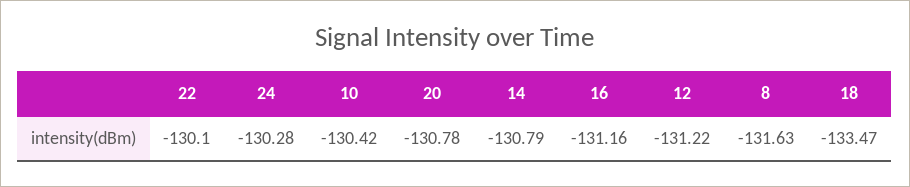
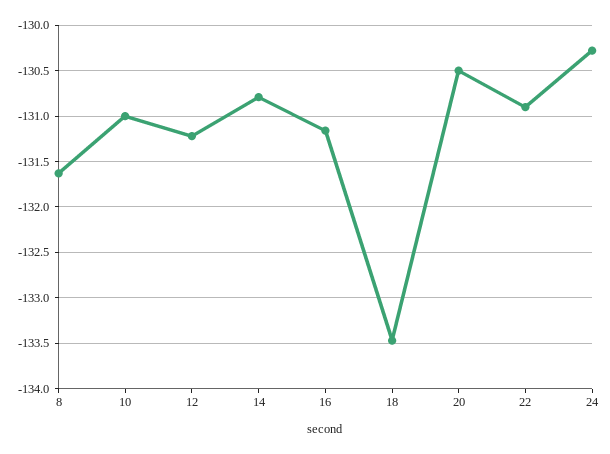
  {
-   "22": -130.1,
+   "22": -130.9,
    "24": -130.28,
-   "10": -130.42,
+   "10": -131,
-   "20": -130.78,
+   "20": -130.5,
    "14": -130.79,
    "16": -131.16,
    "12": -131.22,
    "8": -131.63,
    "18": -133.47
  }

